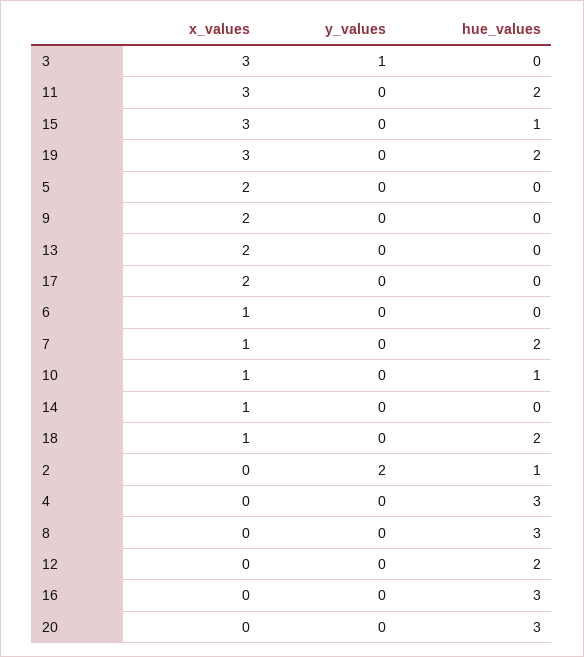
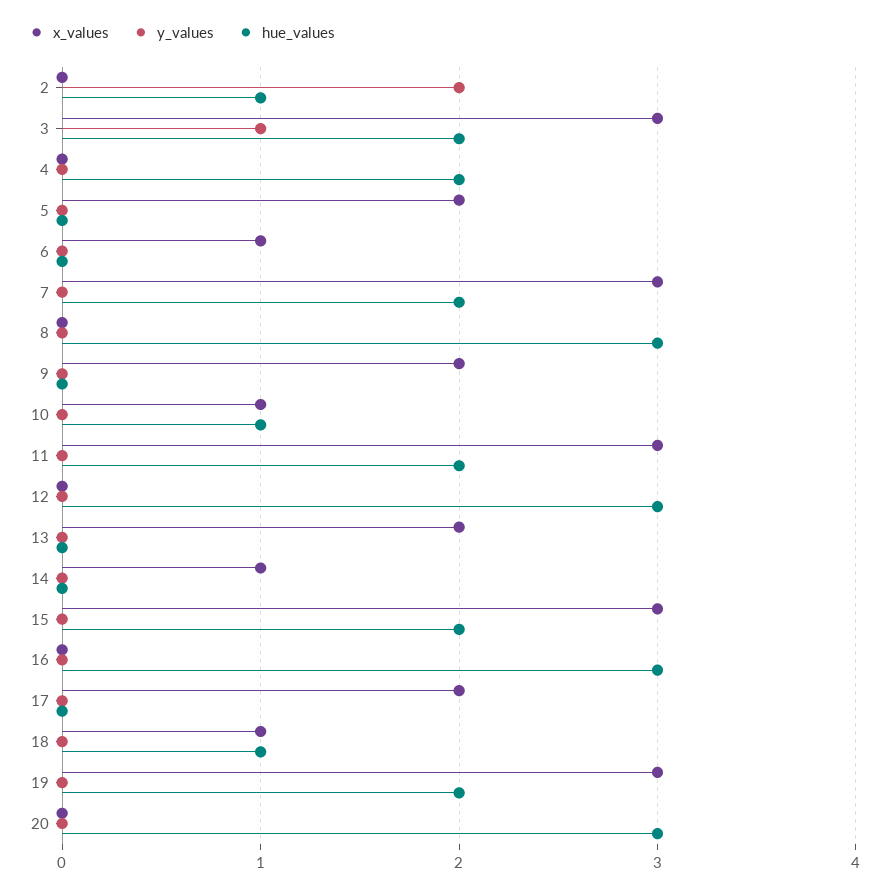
  {
    "x_values": {
      "3": 3,
      "11": 3,
      "15": 3,
      "19": 3,
      "5": 2,
      "9": 2,
      "13": 2,
      "17": 2,
      "6": 1,
-     "7": 1,
+     "7": 3,
      "10": 1,
      "14": 1,
      "18": 1,
      "2": 0,
      "4": 0,
      "8": 0,
      "12": 0,
      "16": 0,
      "20": 0
    },
    "y_values": {
      "3": 1,
      "11": 0,
      "15": 0,
      "19": 0,
      "5": 0,
      "9": 0,
      "13": 0,
      "17": 0,
      "6": 0,
      "7": 0,
      "10": 0,
      "14": 0,
      "18": 0,
      "2": 2,
      "4": 0,
      "8": 0,
      "12": 0,
      "16": 0,
      "20": 0
    },
    "hue_values": {
-     "3": 0,
+     "3": 2,
      "11": 2,
-     "15": 1,
+     "15": 2,
      "19": 2,
      "5": 0,
      "9": 0,
      "13": 0,
      "17": 0,
      "6": 0,
      "7": 2,
      "10": 1,
      "14": 0,
-     "18": 2,
+     "18": 1,
      "2": 1,
-     "4": 3,
+     "4": 2,
      "8": 3,
-     "12": 2,
+     "12": 3,
      "16": 3,
      "20": 3
    }
  }

